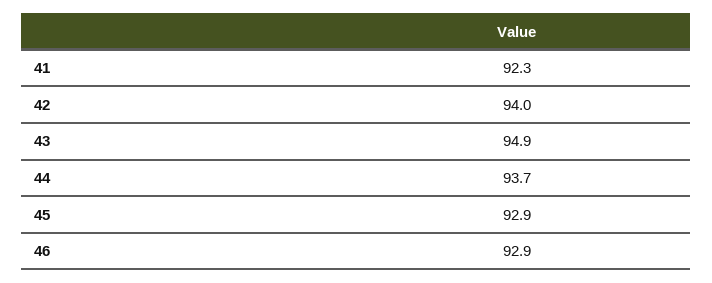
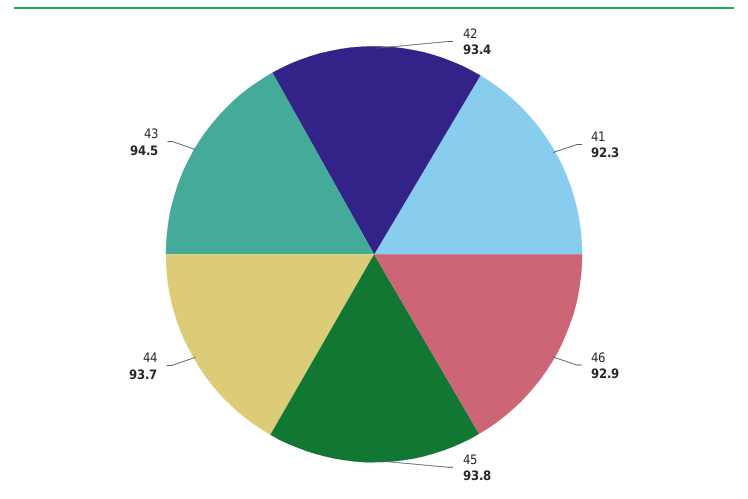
  {
    "41": 92.3,
-   "42": 94,
+   "42": 93.4,
-   "43": 94.9,
+   "43": 94.5,
    "44": 93.7,
-   "45": 92.9,
+   "45": 93.8,
    "46": 92.9
  }

